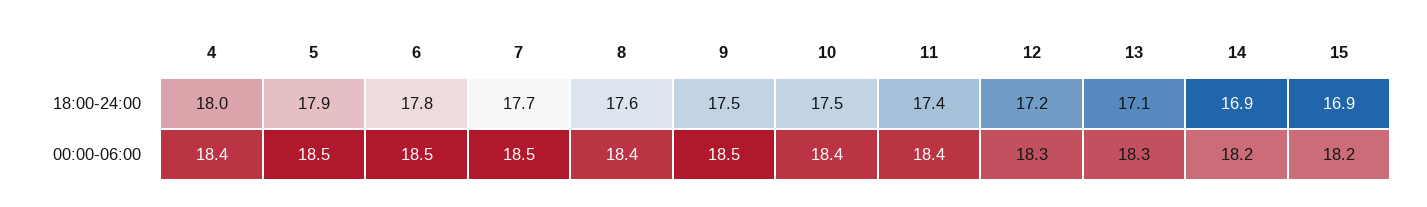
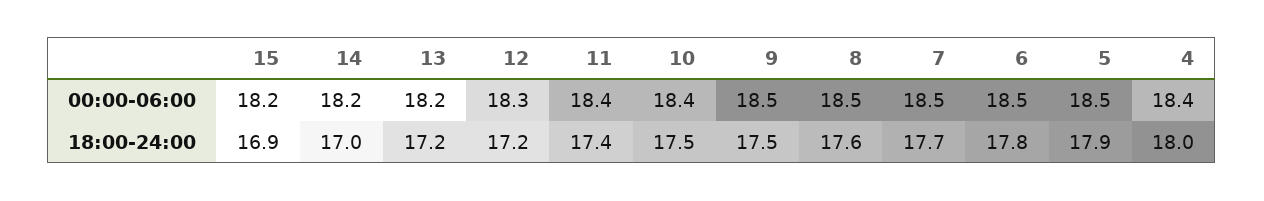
  {
    "4": {
      "18:00-24:00": 18,
      "00:00-06:00": 18.4
    },
    "5": {
      "18:00-24:00": 17.9,
      "00:00-06:00": 18.5
    },
    "6": {
      "18:00-24:00": 17.8,
      "00:00-06:00": 18.5
    },
    "7": {
      "18:00-24:00": 17.7,
      "00:00-06:00": 18.5
    },
    "8": {
      "18:00-24:00": 17.6,
-     "00:00-06:00": 18.4
+     "00:00-06:00": 18.5
    },
    "9": {
      "18:00-24:00": 17.5,
      "00:00-06:00": 18.5
    },
    "10": {
      "18:00-24:00": 17.5,
      "00:00-06:00": 18.4
    },
    "11": {
      "18:00-24:00": 17.4,
      "00:00-06:00": 18.4
    },
    "12": {
      "18:00-24:00": 17.2,
      "00:00-06:00": 18.3
    },
    "13": {
-     "18:00-24:00": 17.1,
+     "18:00-24:00": 17.2,
-     "00:00-06:00": 18.3
+     "00:00-06:00": 18.2
    },
    "14": {
-     "18:00-24:00": 16.9,
+     "18:00-24:00": 17,
      "00:00-06:00": 18.2
    },
    "15": {
      "18:00-24:00": 16.9,
      "00:00-06:00": 18.2
    }
  }

